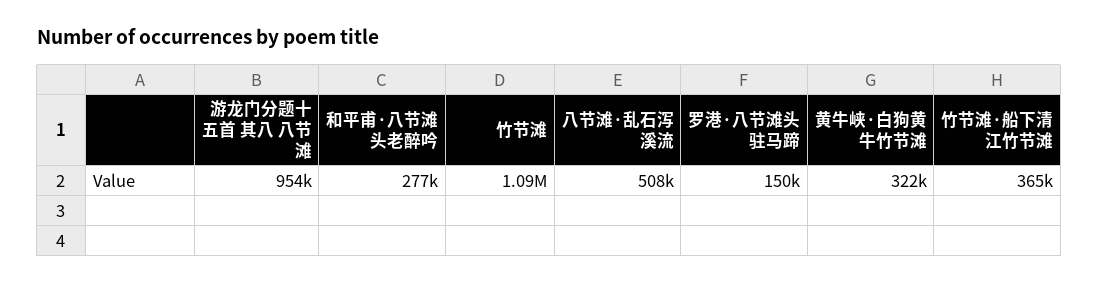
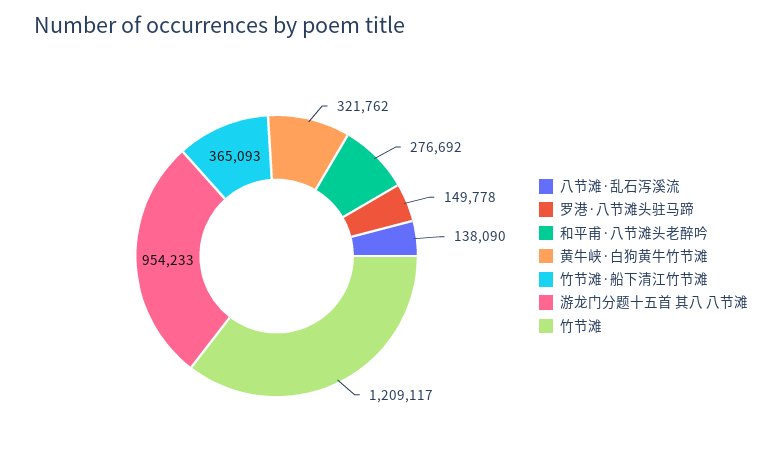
  {
    "游龙门分题十五首 其八 八节滩": 954233,
    "和平甫·八节滩头老醉吟": 276692,
-   "竹节滩": 1090000,
+   "竹节滩": 1209117,
-   "八节滩·乱石泻溪流": 508000,
+   "八节滩·乱石泻溪流": 138090,
    "罗港·八节滩头驻马蹄": 149778,
    "黄牛峡·白狗黄牛竹节滩": 321762,
    "竹节滩·船下清江竹节滩": 365093
  }

